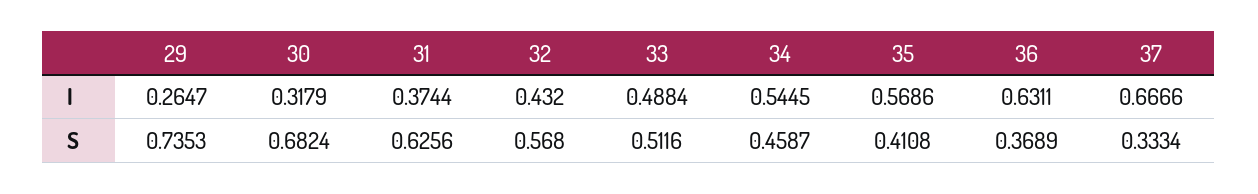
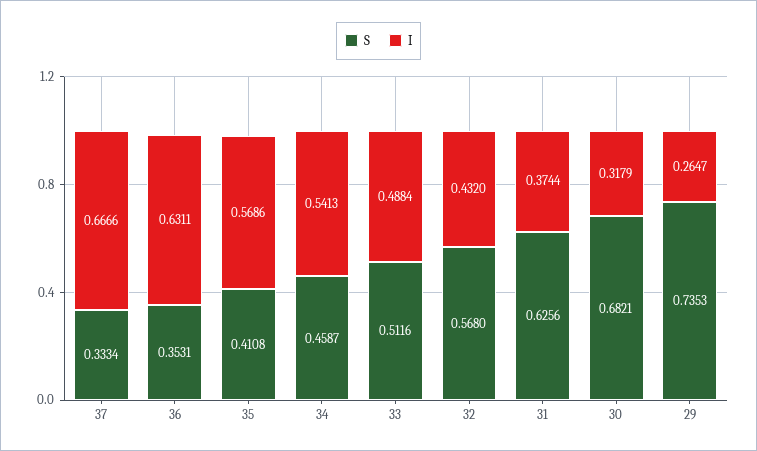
  {
    "I": {
      "29": 0.2647,
      "30": 0.3179,
      "31": 0.3744,
      "32": 0.432,
      "33": 0.4884,
-     "34": 0.5445,
+     "34": 0.5413,
      "35": 0.5686,
      "36": 0.6311,
      "37": 0.6666
    },
    "S": {
      "29": 0.7353,
-     "30": 0.6824,
+     "30": 0.6821,
      "31": 0.6256,
      "32": 0.568,
      "33": 0.5116,
      "34": 0.4587,
      "35": 0.4108,
-     "36": 0.3689,
+     "36": 0.3531,
      "37": 0.3334
    }
  }

